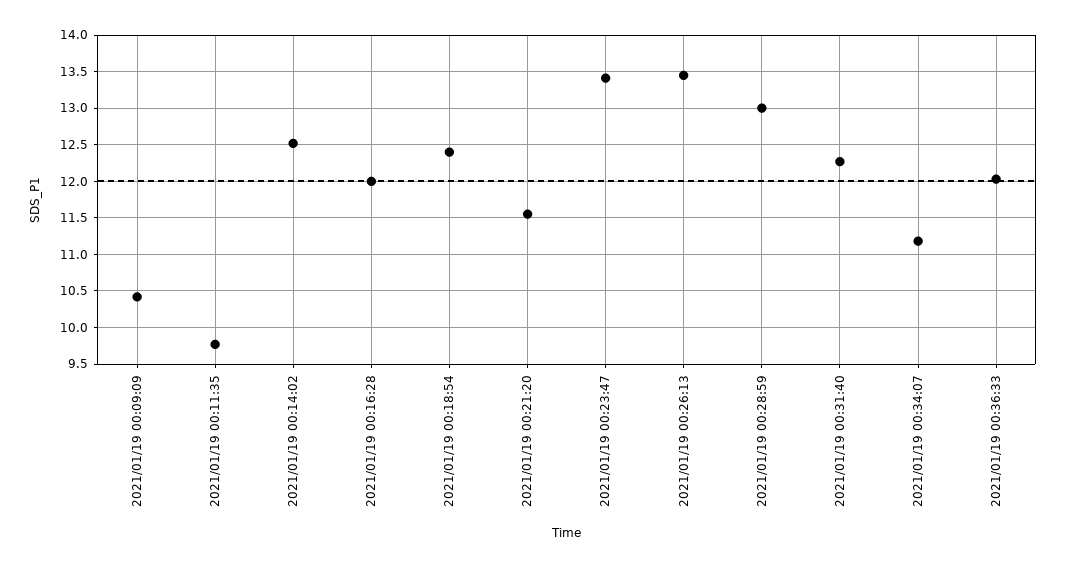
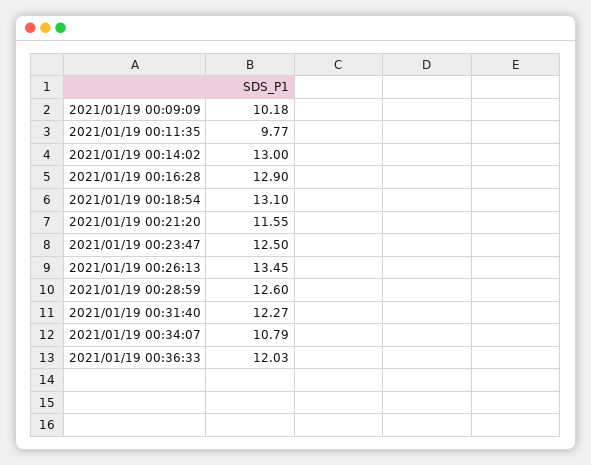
  {
-   "2021/01/19 00:09:09": 10.4,
+   "2021/01/19 00:09:09": 10.18,
    "2021/01/19 00:11:35": 9.77,
-   "2021/01/19 00:14:02": 12.5,
+   "2021/01/19 00:14:02": 13,
-   "2021/01/19 00:16:28": 12,
+   "2021/01/19 00:16:28": 12.9,
-   "2021/01/19 00:18:54": 12.4,
+   "2021/01/19 00:18:54": 13.1,
    "2021/01/19 00:21:20": 11.55,
-   "2021/01/19 00:23:47": 13.4,
+   "2021/01/19 00:23:47": 12.5,
    "2021/01/19 00:26:13": 13.45,
-   "2021/01/19 00:28:59": 13,
+   "2021/01/19 00:28:59": 12.6,
    "2021/01/19 00:31:40": 12.27,
-   "2021/01/19 00:34:07": 11.2,
+   "2021/01/19 00:34:07": 10.79,
    "2021/01/19 00:36:33": 12.03
  }

